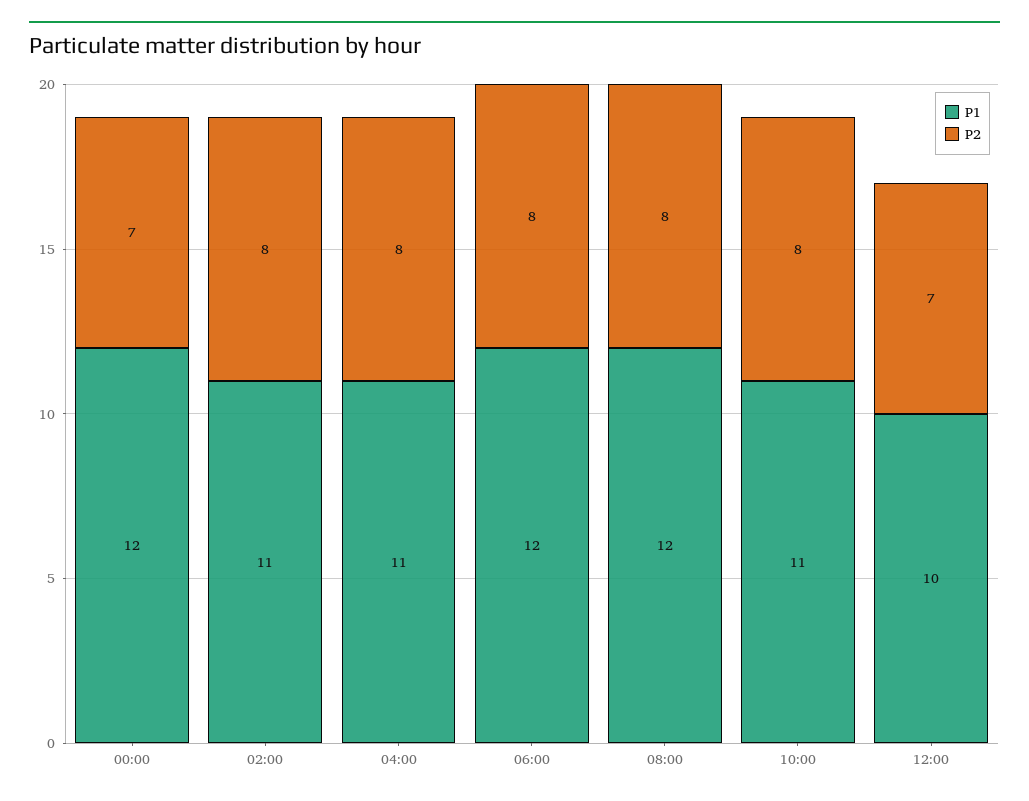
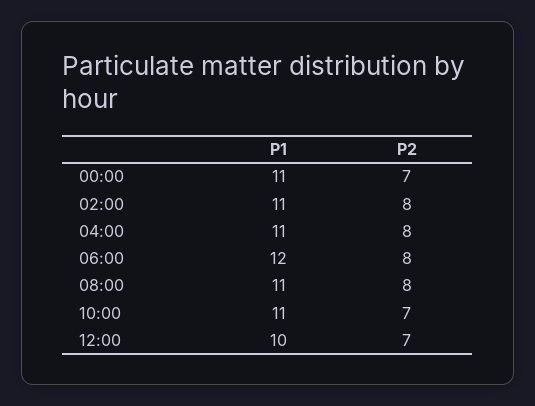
  {
    "P1": {
-     "00:00": 12,
+     "00:00": 11,
      "02:00": 11,
      "04:00": 11,
      "06:00": 12,
-     "08:00": 12,
+     "08:00": 11,
      "10:00": 11,
      "12:00": 10
    },
    "P2": {
      "00:00": 7,
      "02:00": 8,
      "04:00": 8,
      "06:00": 8,
      "08:00": 8,
-     "10:00": 8,
+     "10:00": 7,
      "12:00": 7
    }
  }

